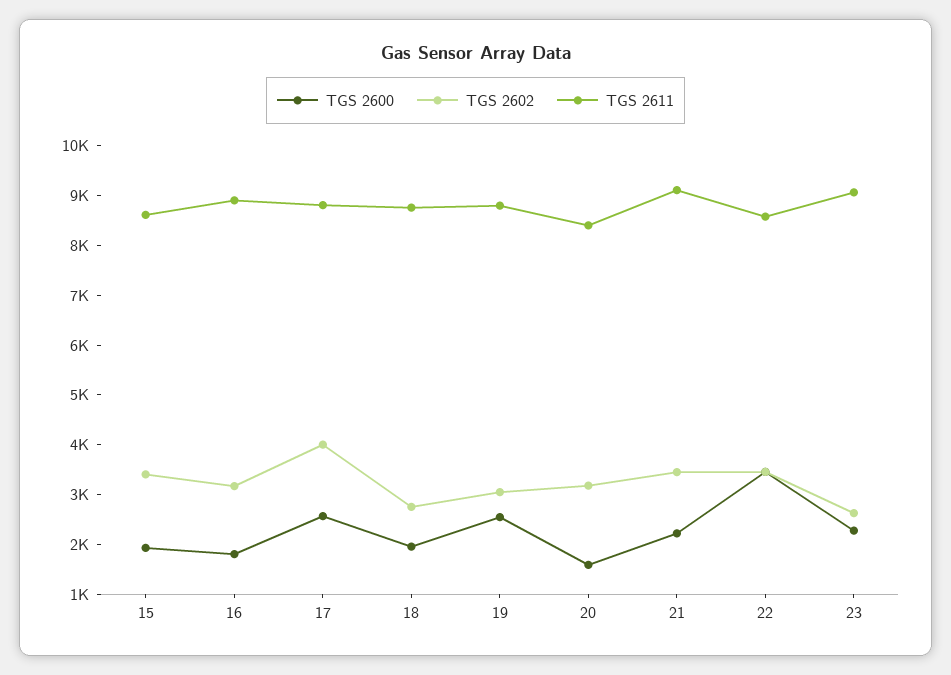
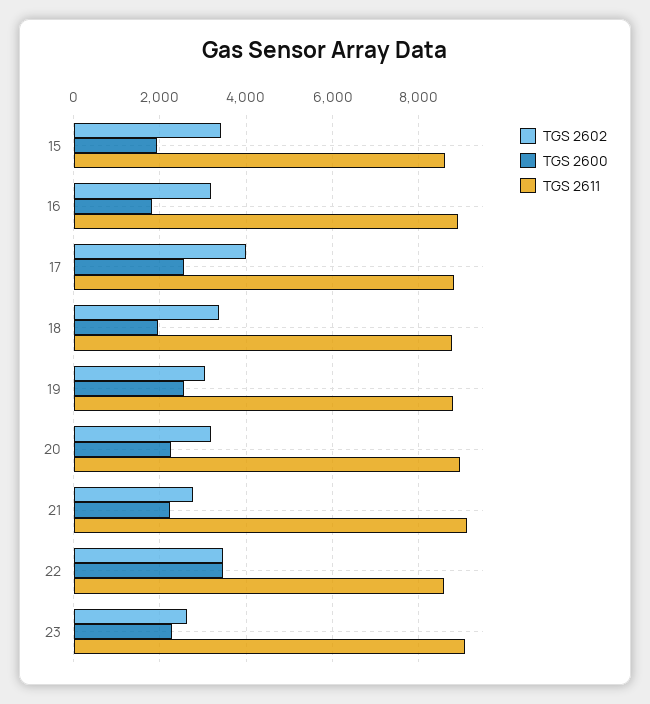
  {
    "TGS 2600": {
      "15": 2000,
      "16": 1800,
      "17": 2600,
      "18": 2000,
      "19": 2600,
-     "20": 1600,
+     "20": 2200,
      "21": 2200,
      "22": 3400,
      "23": 2200
    },
    "TGS 2602": {
      "15": 3400,
      "16": 3200,
      "17": 4000,
-     "18": 2800,
+     "18": 3400,
      "19": 3000,
      "20": 3200,
-     "21": 3400,
+     "21": 2800,
      "22": 3400,
      "23": 2600
    },
    "TGS 2611": {
      "15": 8600,
      "16": 9000,
      "17": 8800,
      "18": 8800,
      "19": 8800,
-     "20": 8400,
+     "20": 9000,
      "21": 9200,
      "22": 8600,
      "23": 9000
    }
  }

